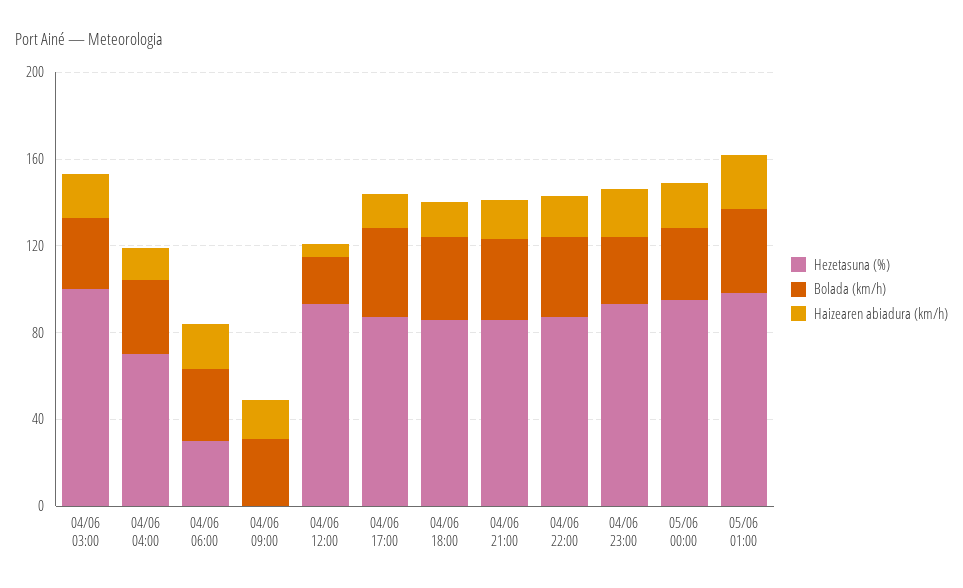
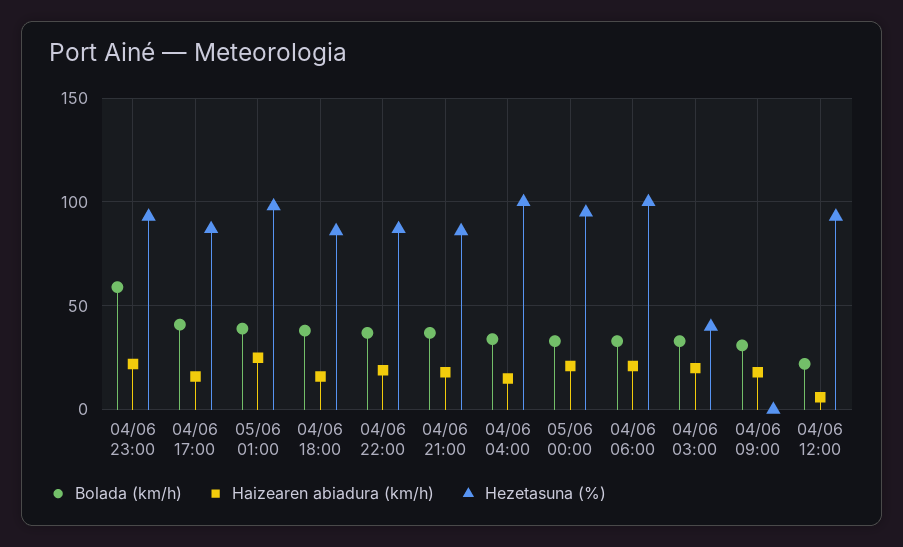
  {
    "Hezetasuna (%)": {
-     "04/06 03:00": 100,
+     "04/06 03:00": 40,
-     "04/06 04:00": 70,
+     "04/06 04:00": 100,
-     "04/06 06:00": 30,
+     "04/06 06:00": 100,
      "04/06 09:00": 0,
      "04/06 12:00": 95,
      "04/06 17:00": 85,
      "04/06 18:00": 85,
      "04/06 21:00": 85,
      "04/06 22:00": 85,
      "04/06 23:00": 95,
      "05/06 00:00": 95,
      "05/06 01:00": 100
    },
    "Bolada (km/h)": {
      "04/06 03:00": 35,
      "04/06 04:00": 35,
      "04/06 06:00": 35,
      "04/06 09:00": 30,
      "04/06 12:00": 20,
      "04/06 17:00": 40,
      "04/06 18:00": 40,
      "04/06 21:00": 35,
      "04/06 22:00": 35,
-     "04/06 23:00": 30,
+     "04/06 23:00": 60,
      "05/06 00:00": 35,
      "05/06 01:00": 40
    },
    "Haizearen abiadura (km/h)": {
      "04/06 03:00": 20,
      "04/06 04:00": 15,
      "04/06 06:00": 20,
      "04/06 09:00": 20,
      "04/06 12:00": 5,
      "04/06 17:00": 15,
      "04/06 18:00": 15,
      "04/06 21:00": 20,
      "04/06 22:00": 20,
      "04/06 23:00": 20,
      "05/06 00:00": 20,
      "05/06 01:00": 25
    }
  }

